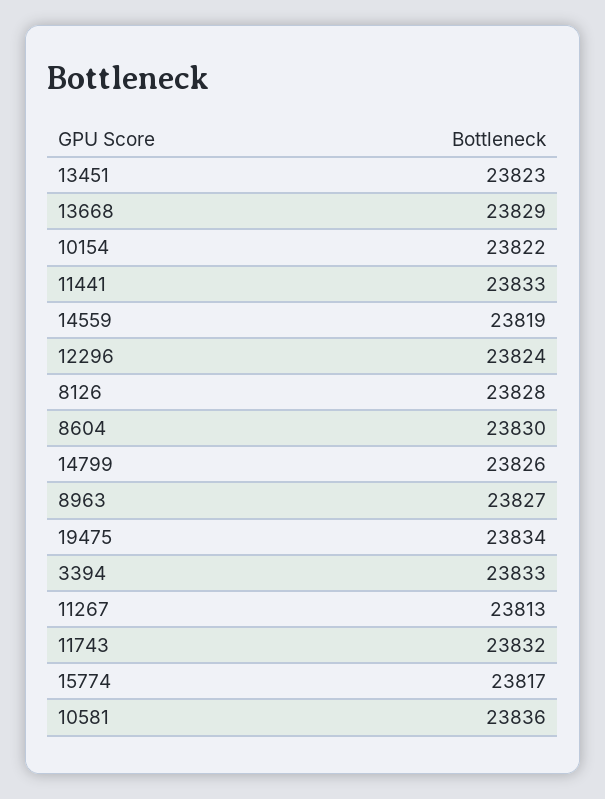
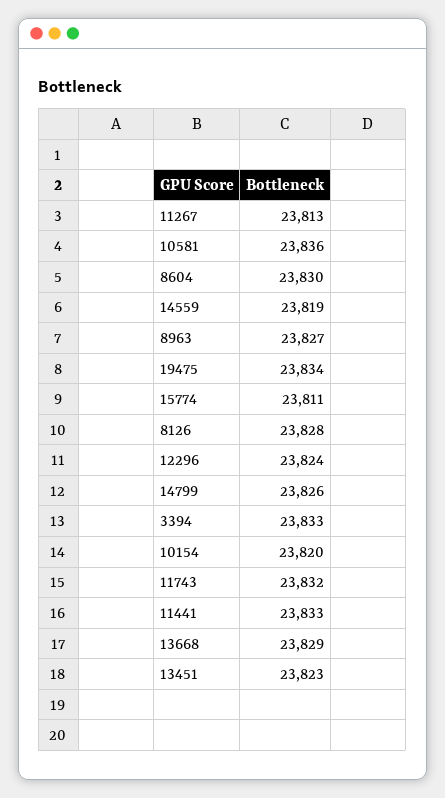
  {
    "13451": 23823,
    "13668": 23829,
-   "10154": 23822,
+   "10154": 23820,
    "11441": 23833,
    "14559": 23819,
    "12296": 23824,
    "8126": 23828,
    "8604": 23830,
    "14799": 23826,
    "8963": 23827,
    "19475": 23834,
    "3394": 23833,
    "11267": 23813,
    "11743": 23832,
-   "15774": 23817,
+   "15774": 23811,
    "10581": 23836
  }

